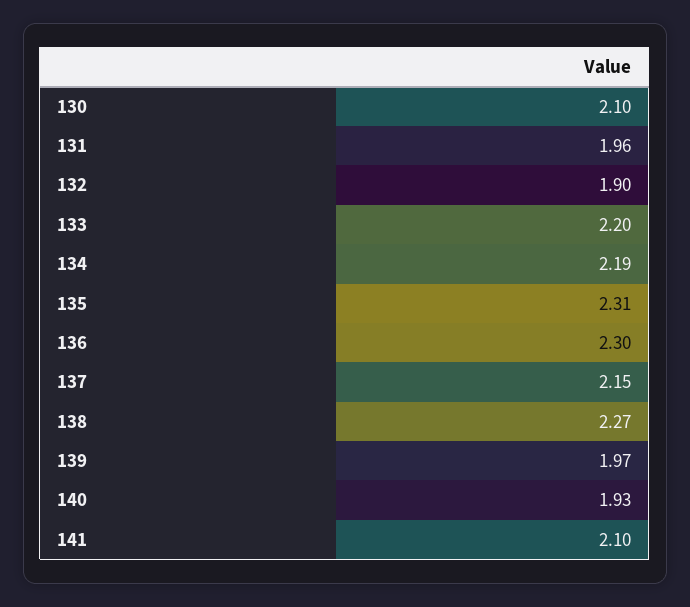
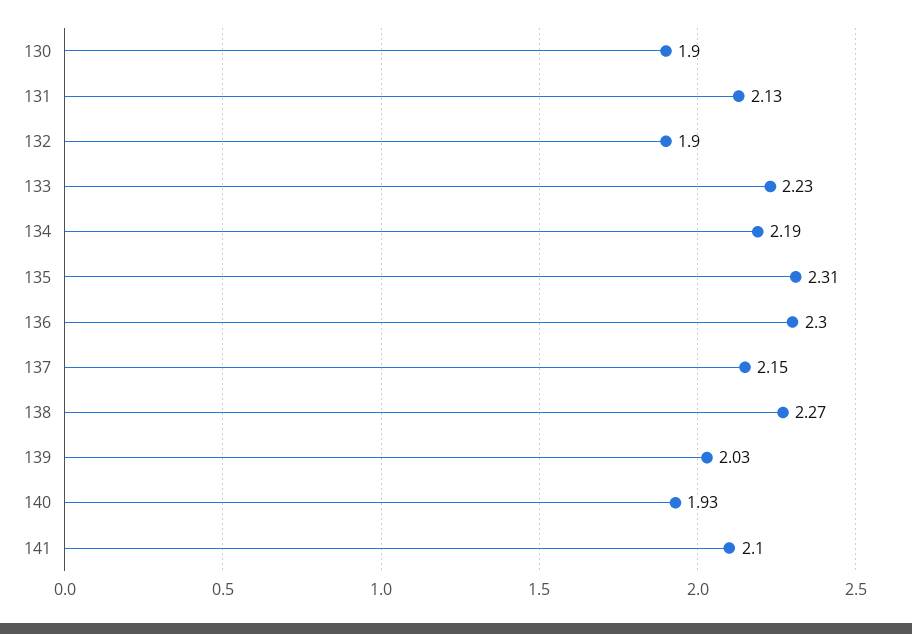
  {
-   "130": 2.1,
+   "130": 1.9,
-   "131": 1.96,
+   "131": 2.13,
    "132": 1.9,
-   "133": 2.2,
+   "133": 2.23,
    "134": 2.19,
    "135": 2.31,
    "136": 2.3,
    "137": 2.15,
    "138": 2.27,
-   "139": 1.97,
+   "139": 2.03,
    "140": 1.93,
    "141": 2.1
  }

